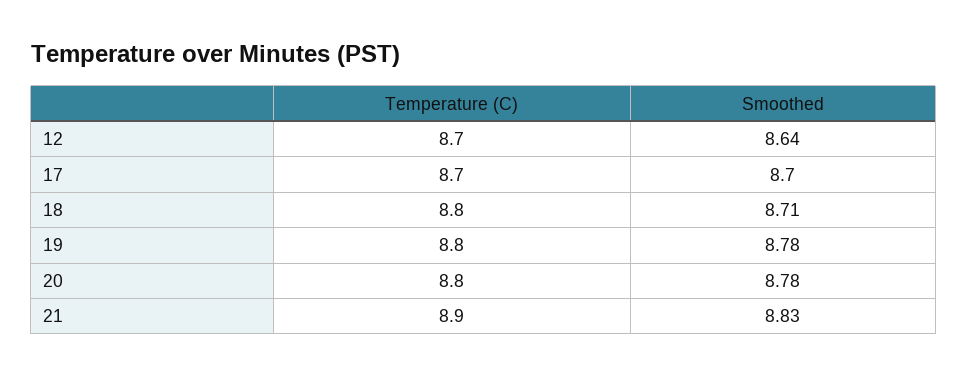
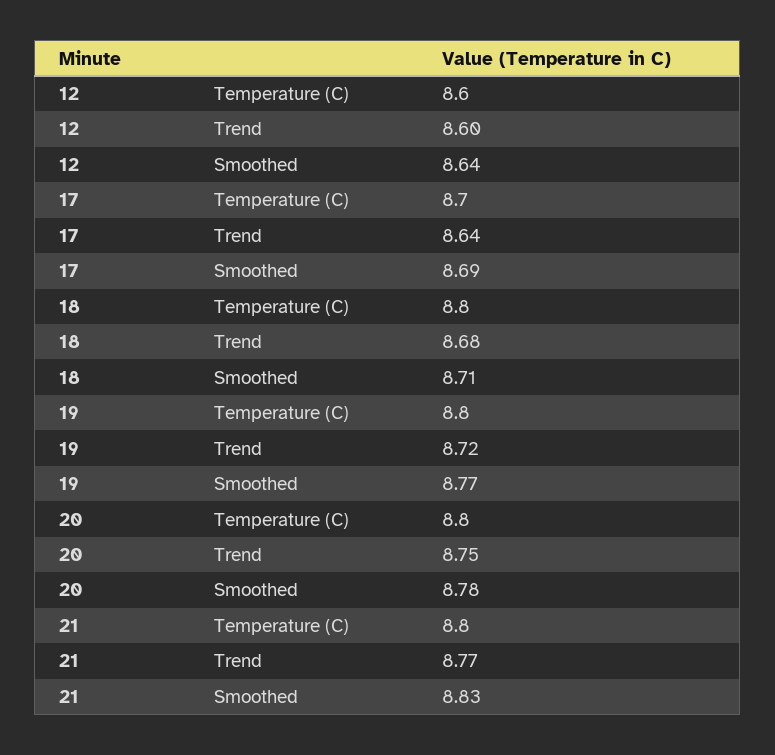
  {
    "Temperature (C)": {
-     "12": 8.7,
+     "12": 8.6,
      "17": 8.7,
      "18": 8.8,
      "19": 8.8,
      "20": 8.8,
-     "21": 8.9
+     "21": 8.8
    },
    "Smoothed": {
      "12": 8.64,
-     "17": 8.7,
+     "17": 8.69,
      "18": 8.71,
-     "19": 8.78,
+     "19": 8.77,
      "20": 8.78,
      "21": 8.83
-   }
+   },
+   "Trend": {
+     "12": 8.6,
+     "17": 8.64,
+     "18": 8.68,
+     "19": 8.72,
+     "20": 8.75,
+     "21": 8.77
+   }
  }

